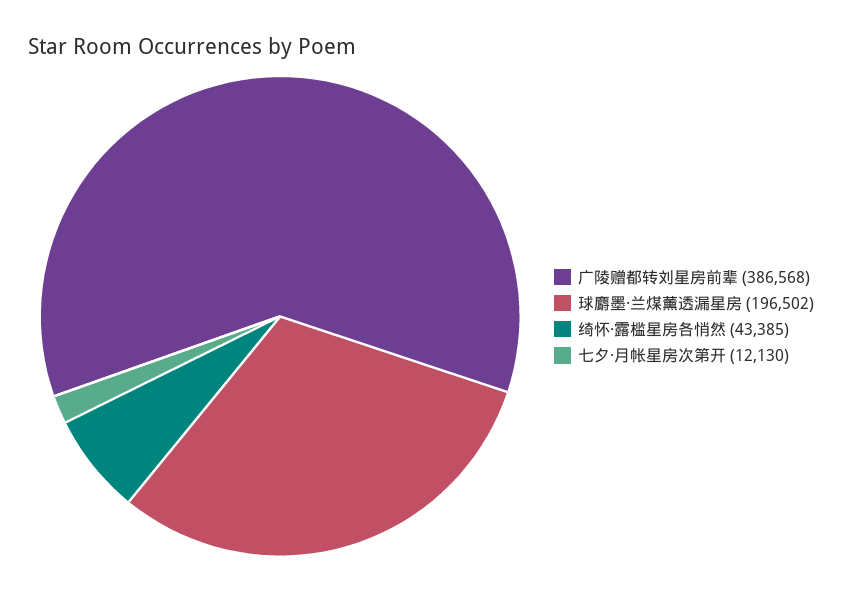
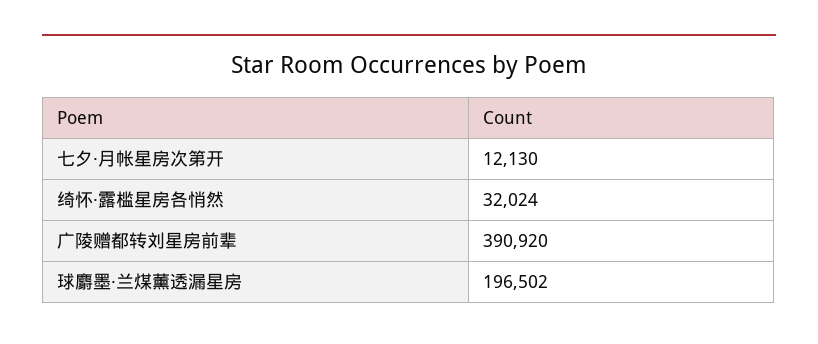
  {
-   "广陵赠都转刘星房前辈": 386568,
+   "广陵赠都转刘星房前辈": 390920,
    "球麝墨·兰煤薰透漏星房": 196502,
-   "绮怀·露槛星房各悄然": 43385,
+   "绮怀·露槛星房各悄然": 32024,
    "七夕·月帐星房次第开": 12130
  }

